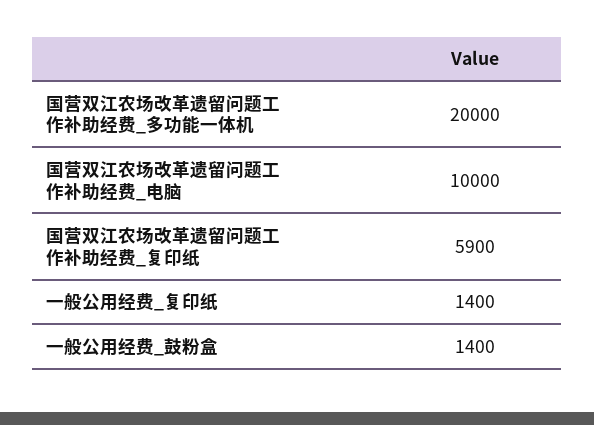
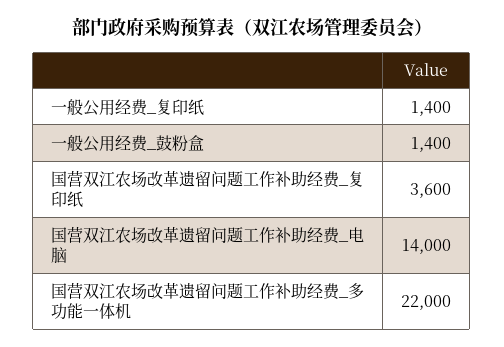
  {
-   "国营双江农场改革遗留问题工作补助经费_多功能一体机": 20000,
+   "国营双江农场改革遗留问题工作补助经费_多功能一体机": 22000,
-   "国营双江农场改革遗留问题工作补助经费_电脑": 10000,
+   "国营双江农场改革遗留问题工作补助经费_电脑": 14000,
-   "国营双江农场改革遗留问题工作补助经费_复印纸": 5900,
+   "国营双江农场改革遗留问题工作补助经费_复印纸": 3600,
    "一般公用经费_复印纸": 1400,
    "一般公用经费_鼓粉盒": 1400
  }

